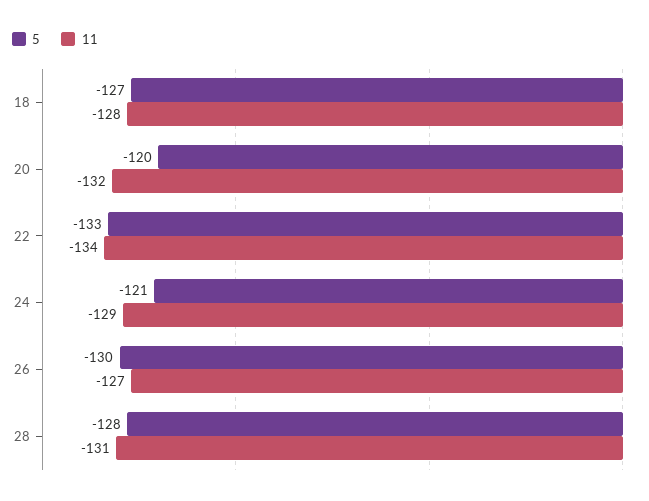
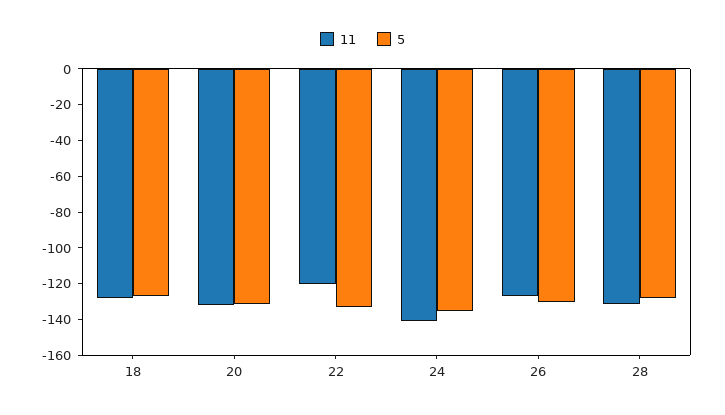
  {
    "5": {
      "18": -127,
-     "20": -120,
+     "20": -130,
      "22": -133,
-     "24": -121,
+     "24": -135,
      "26": -130,
      "28": -128
    },
    "11": {
      "18": -128,
      "20": -132,
-     "22": -134,
+     "22": -120,
-     "24": -129,
+     "24": -140,
      "26": -127,
      "28": -131
    }
  }

